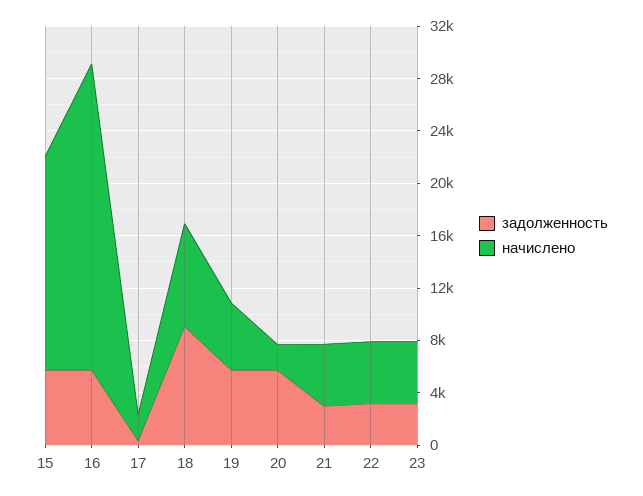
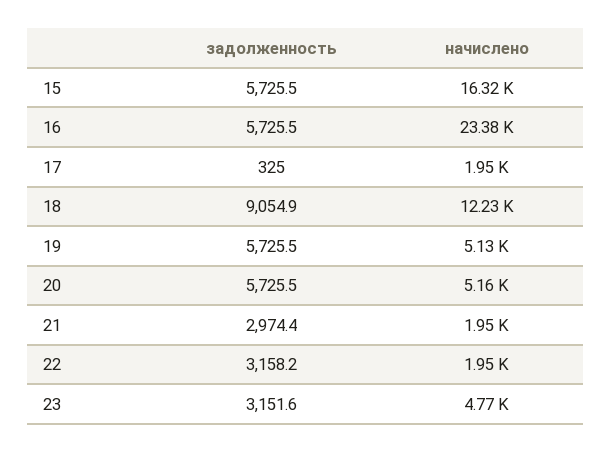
  {
    "задолженность": {
      "15": 5725.5,
      "16": 5725.5,
      "17": 325,
      "18": 9054.9,
      "19": 5725.5,
      "20": 5725.5,
      "21": 2974.4,
      "22": 3158.2,
      "23": 3151.6
    },
    "начислено": {
      "15": 16320,
      "16": 23380,
      "17": 1950,
-     "18": 8000,
+     "18": 12230,
      "19": 5130,
-     "20": 2000,
+     "20": 5160,
-     "21": 5000,
+     "21": 1950,
-     "22": 5000,
+     "22": 1950,
      "23": 4770
    }
  }

